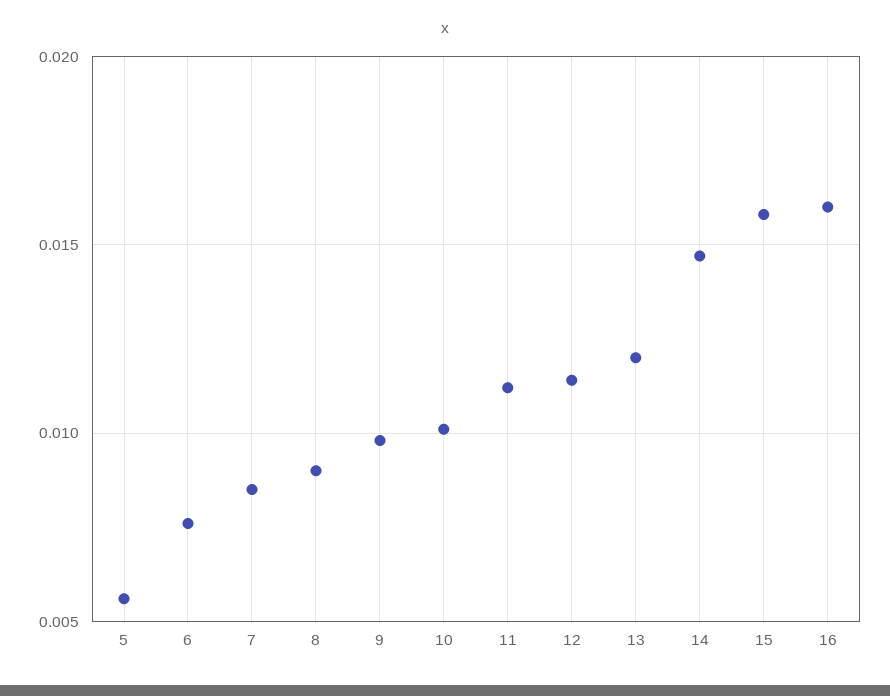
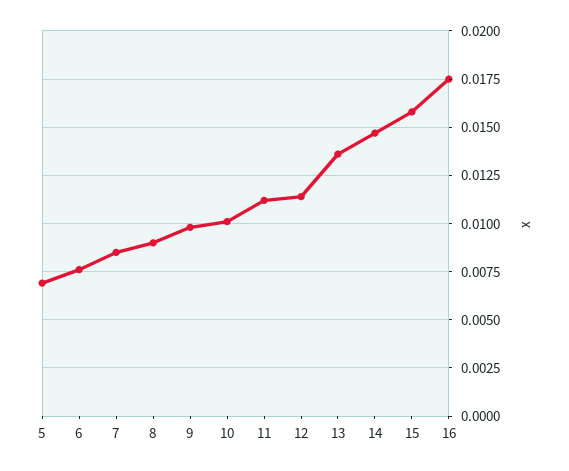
  {
-   "5": 0.0055,
+   "5": 0.007,
    "6": 0.0075,
    "7": 0.0085,
    "8": 0.009,
    "9": 0.01,
    "10": 0.01,
    "11": 0.011,
    "12": 0.0115,
-   "13": 0.012,
+   "13": 0.0135,
    "14": 0.0145,
    "15": 0.016,
-   "16": 0.016
+   "16": 0.0175
  }

